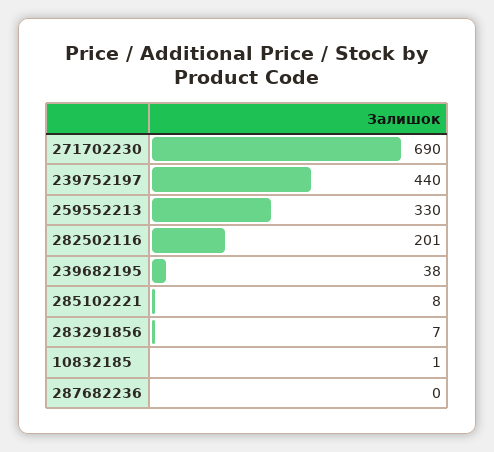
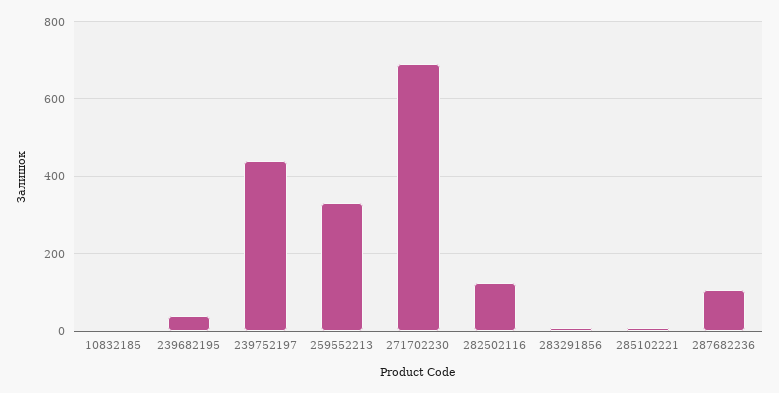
  {
    "271702230": 690,
    "239752197": 440,
    "259552213": 330,
-   "282502116": 201,
+   "282502116": 120,
    "239682195": 38,
    "285102221": 8,
    "283291856": 7,
    "10832185": 1,
-   "287682236": 0
+   "287682236": 100
  }

